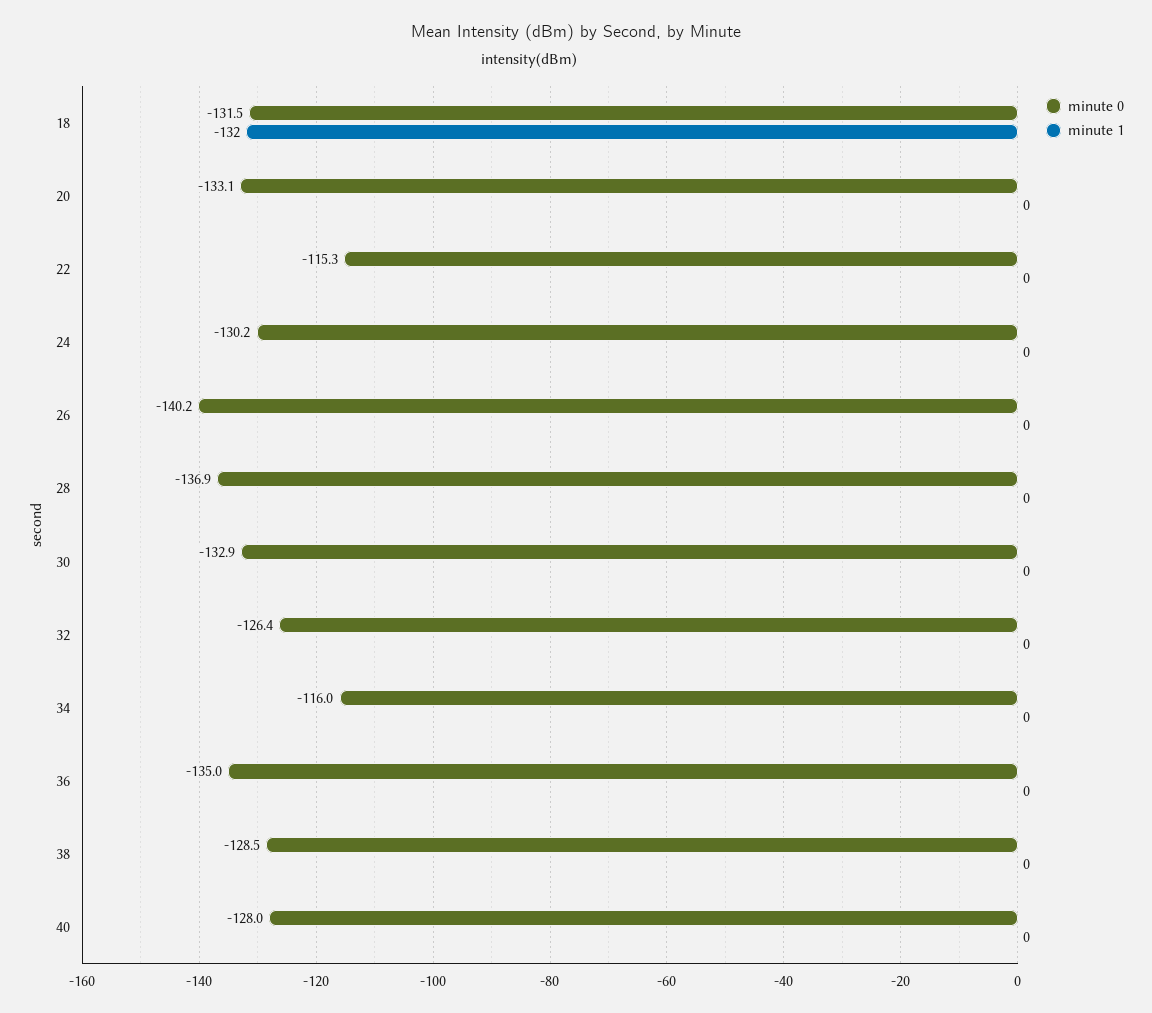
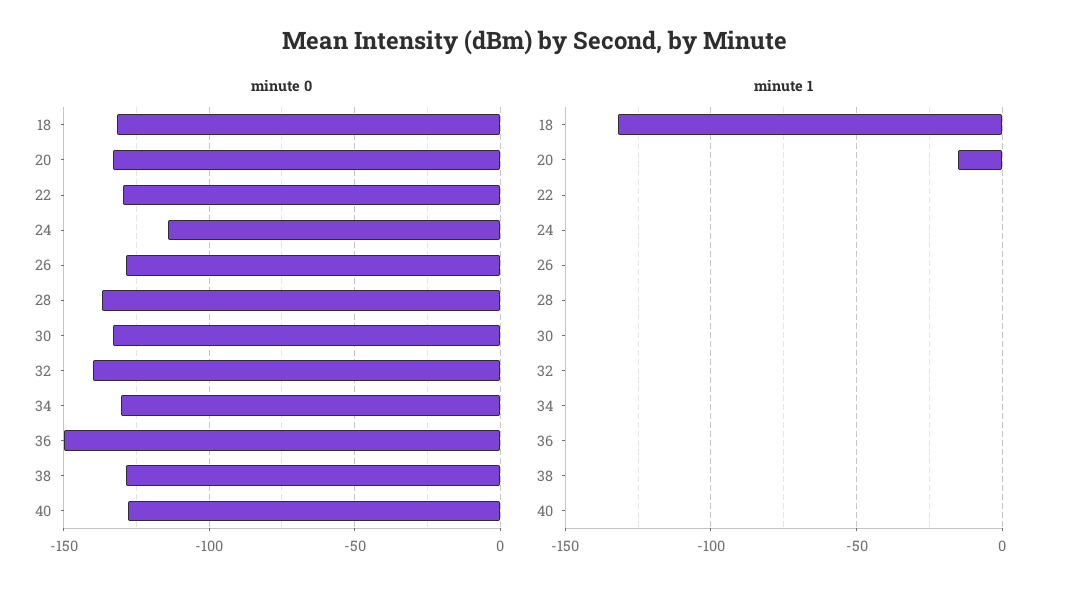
  {
    "minute 0": {
      "18": -131.5,
      "20": -133.1,
-     "22": -115.3,
+     "22": -130,
-     "24": -130.2,
+     "24": -115,
-     "26": -140.2,
+     "26": -130,
      "28": -136.9,
      "30": -132.9,
-     "32": -126.4,
+     "32": -140,
-     "34": -116,
+     "34": -130,
-     "36": -135,
+     "36": -150,
      "38": -128.5,
      "40": -128
    },
    "minute 1": {
      "18": -132,
-     "20": 0,
+     "20": -15,
      "22": 0,
      "24": 0,
      "26": 0,
      "28": 0,
      "30": 0,
      "32": 0,
      "34": 0,
      "36": 0,
      "38": 0,
      "40": 0
    }
  }

